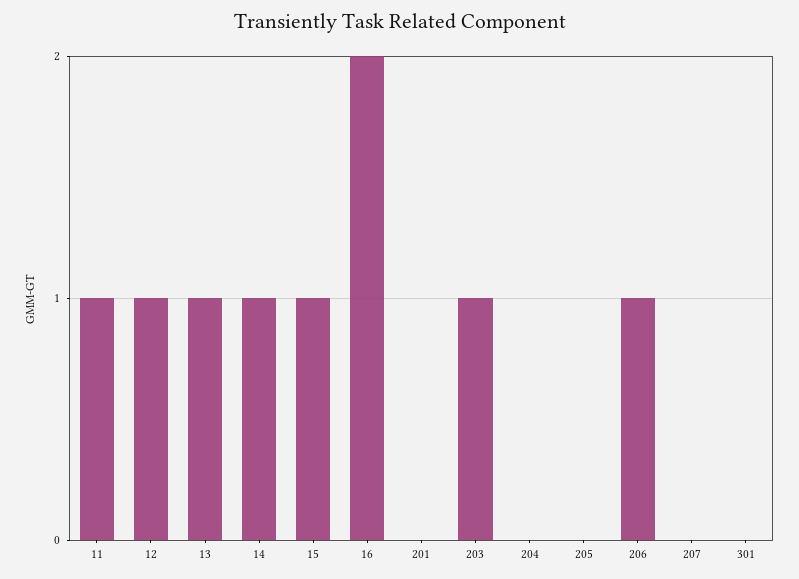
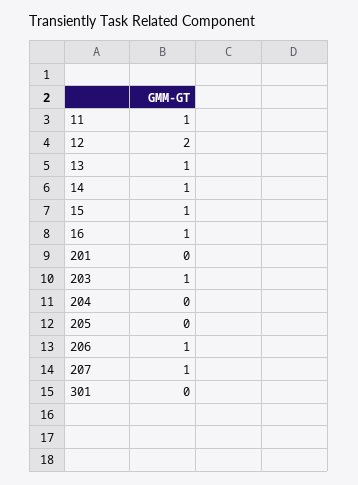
  {
    "11": 1,
-   "12": 1,
+   "12": 2,
    "13": 1,
    "14": 1,
    "15": 1,
-   "16": 2,
+   "16": 1,
    "201": 0,
    "203": 1,
    "204": 0,
    "205": 0,
    "206": 1,
-   "207": 0,
+   "207": 1,
    "301": 0
  }

